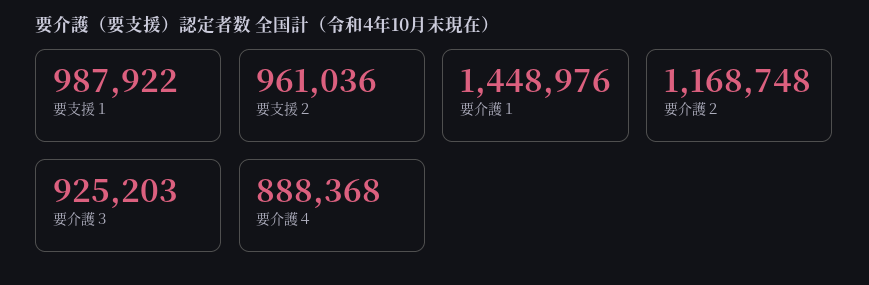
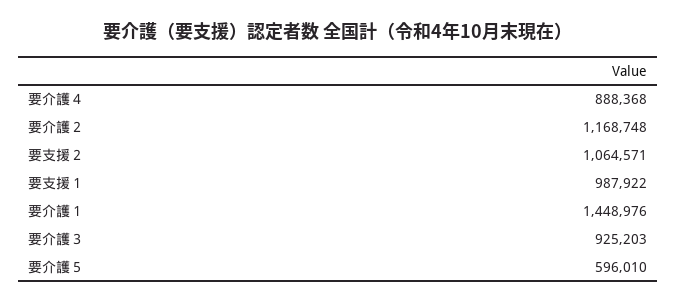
  {
    "要支援１": 987922,
-   "要支援２": 961036,
+   "要支援２": 1064571,
    "要介護１": 1448976,
    "要介護２": 1168748,
    "要介護３": 925203,
-   "要介護４": 888368
+   "要介護４": 888368,
+   "要介護５": 596010
  }

